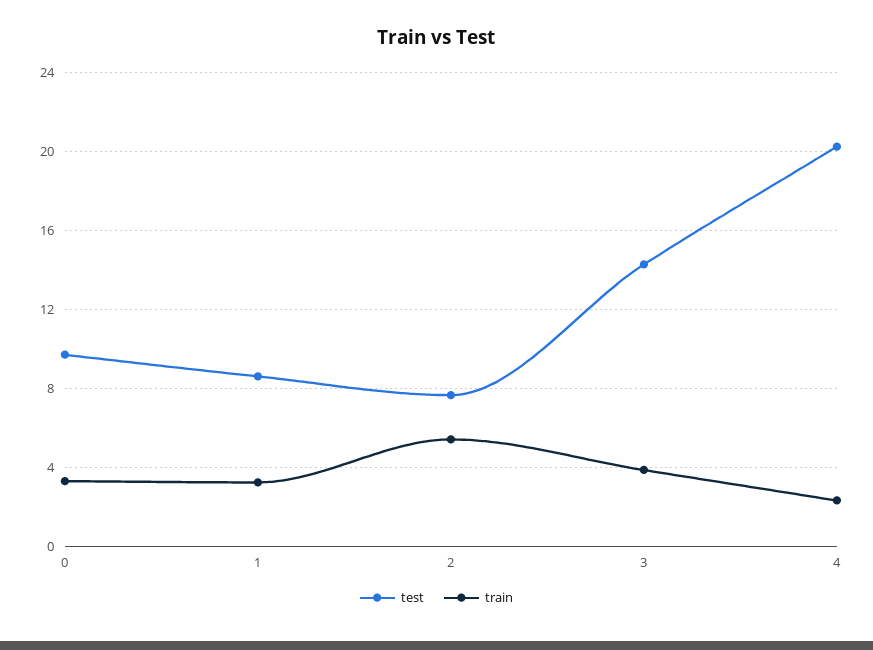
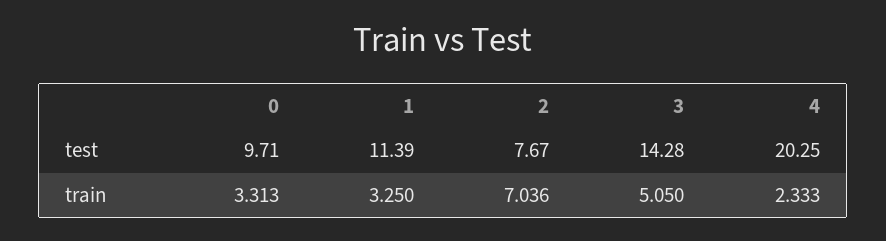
  {
    "test": {
      "0": 9.71,
-     "1": 8.5,
+     "1": 11.39,
      "2": 7.67,
      "3": 14.28,
      "4": 20.25
    },
    "train": {
      "0": 3.313,
      "1": 3.25,
-     "2": 5.5,
+     "2": 7.036,
-     "3": 4,
+     "3": 5.05,
      "4": 2.333
    }
  }

